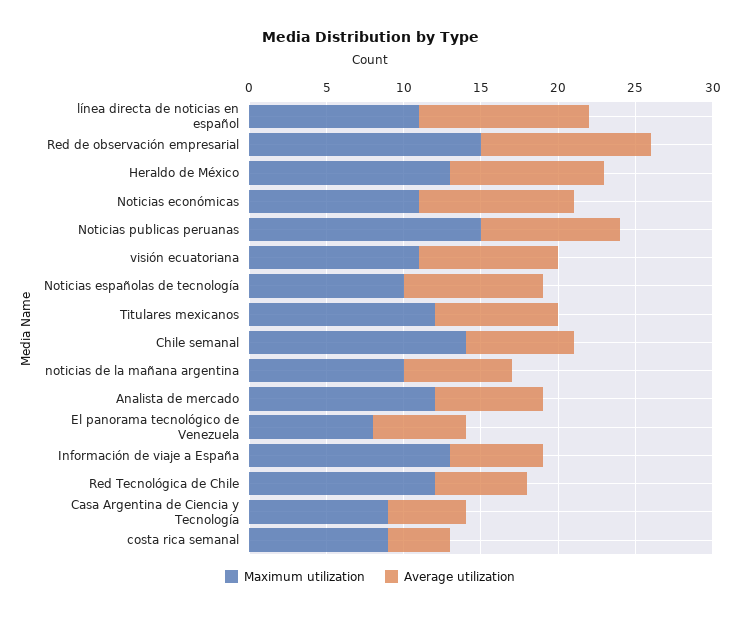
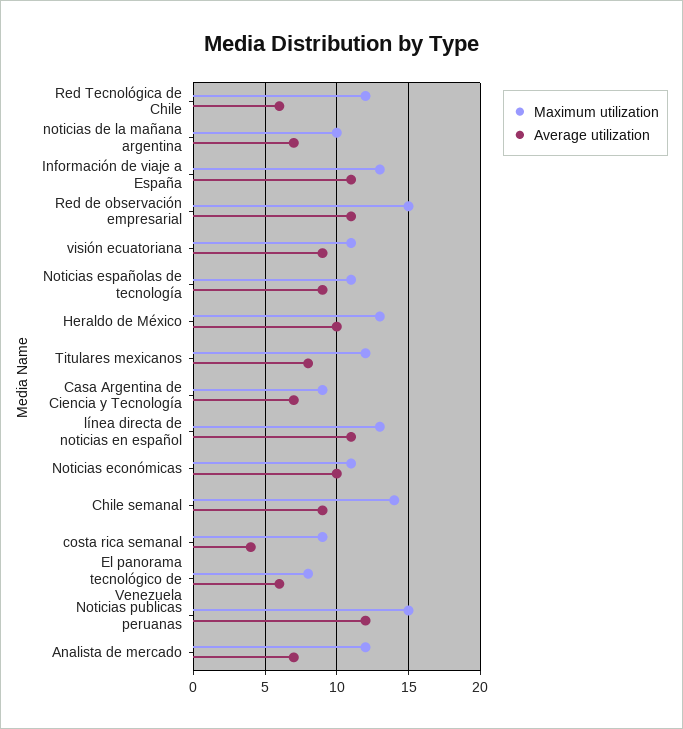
  {
    "Maximum utilization": {
-     "línea directa de noticias en español": 11,
+     "línea directa de noticias en español": 13,
      "Red de observación empresarial": 15,
      "Heraldo de México": 13,
      "Noticias económicas": 11,
      "Noticias publicas peruanas": 15,
      "visión ecuatoriana": 11,
-     "Noticias españolas de tecnología": 10,
+     "Noticias españolas de tecnología": 11,
      "Titulares mexicanos": 12,
      "Chile semanal": 14,
      "noticias de la mañana argentina": 10,
      "Analista de mercado": 12,
      "El panorama tecnológico de Venezuela": 8,
      "Información de viaje a España": 13,
      "Red Tecnológica de Chile": 12,
      "Casa Argentina de Ciencia y Tecnología": 9,
      "costa rica semanal": 9
    },
    "Average utilization": {
      "línea directa de noticias en español": 11,
      "Red de observación empresarial": 11,
      "Heraldo de México": 10,
      "Noticias económicas": 10,
-     "Noticias publicas peruanas": 9,
+     "Noticias publicas peruanas": 12,
      "visión ecuatoriana": 9,
      "Noticias españolas de tecnología": 9,
      "Titulares mexicanos": 8,
-     "Chile semanal": 7,
+     "Chile semanal": 9,
      "noticias de la mañana argentina": 7,
      "Analista de mercado": 7,
      "El panorama tecnológico de Venezuela": 6,
-     "Información de viaje a España": 6,
+     "Información de viaje a España": 11,
      "Red Tecnológica de Chile": 6,
-     "Casa Argentina de Ciencia y Tecnología": 5,
+     "Casa Argentina de Ciencia y Tecnología": 7,
      "costa rica semanal": 4
    }
  }

